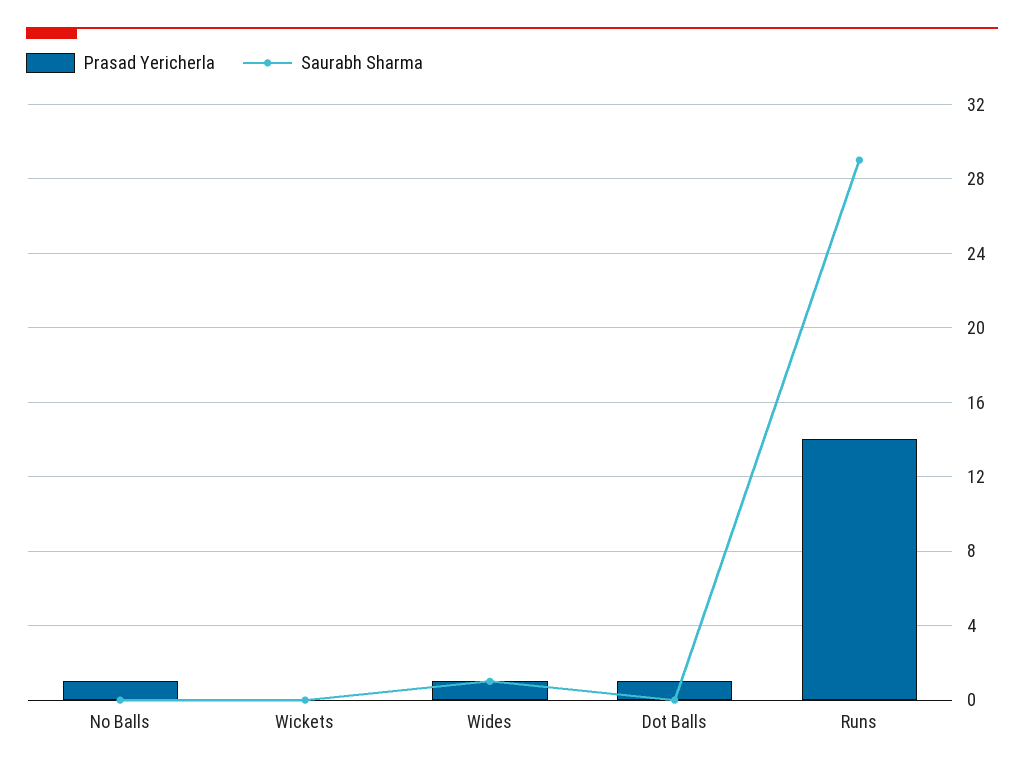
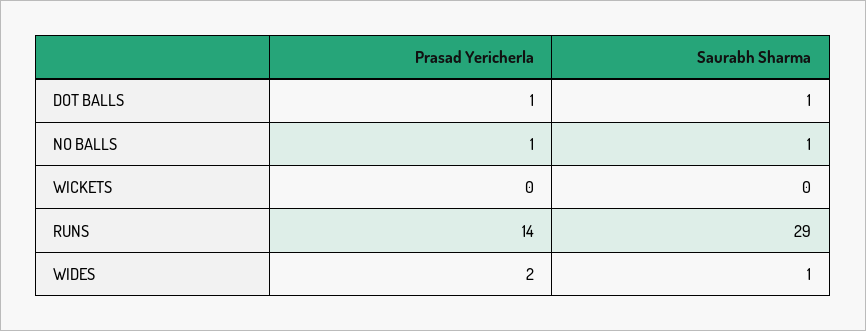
  {
    "Prasad Yericherla": {
      "No Balls": 1,
      "Wickets": 0,
-     "Wides": 1,
+     "Wides": 2,
      "Dot Balls": 1,
      "Runs": 14
    },
    "Saurabh Sharma": {
-     "No Balls": 0,
+     "No Balls": 1,
      "Wickets": 0,
      "Wides": 1,
-     "Dot Balls": 0,
+     "Dot Balls": 1,
      "Runs": 29
    }
  }

